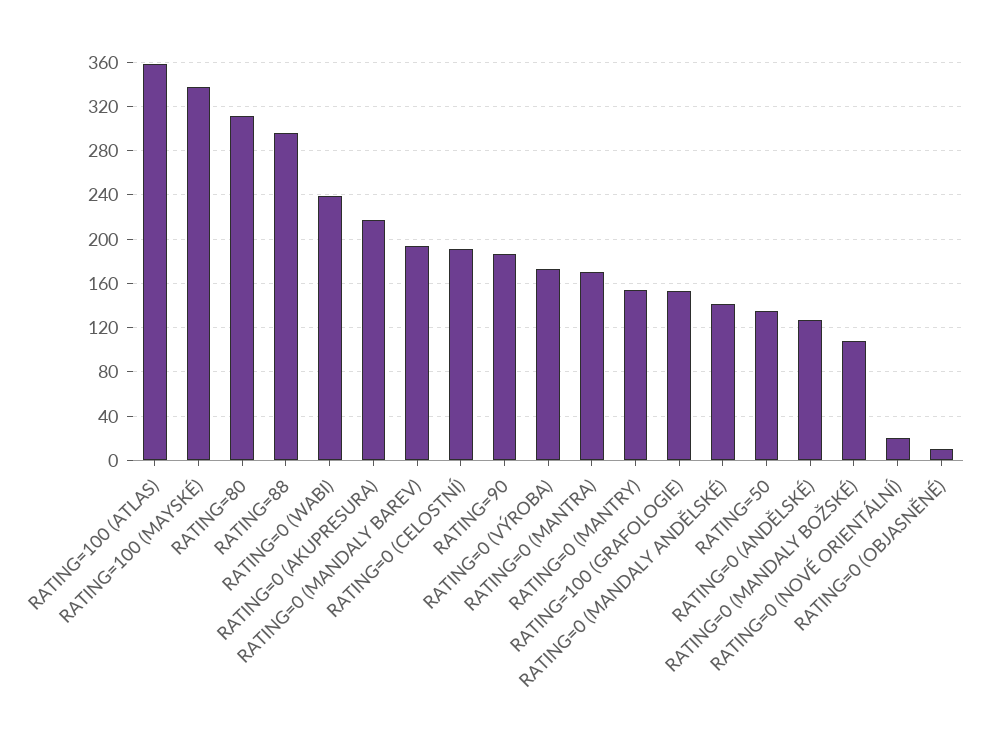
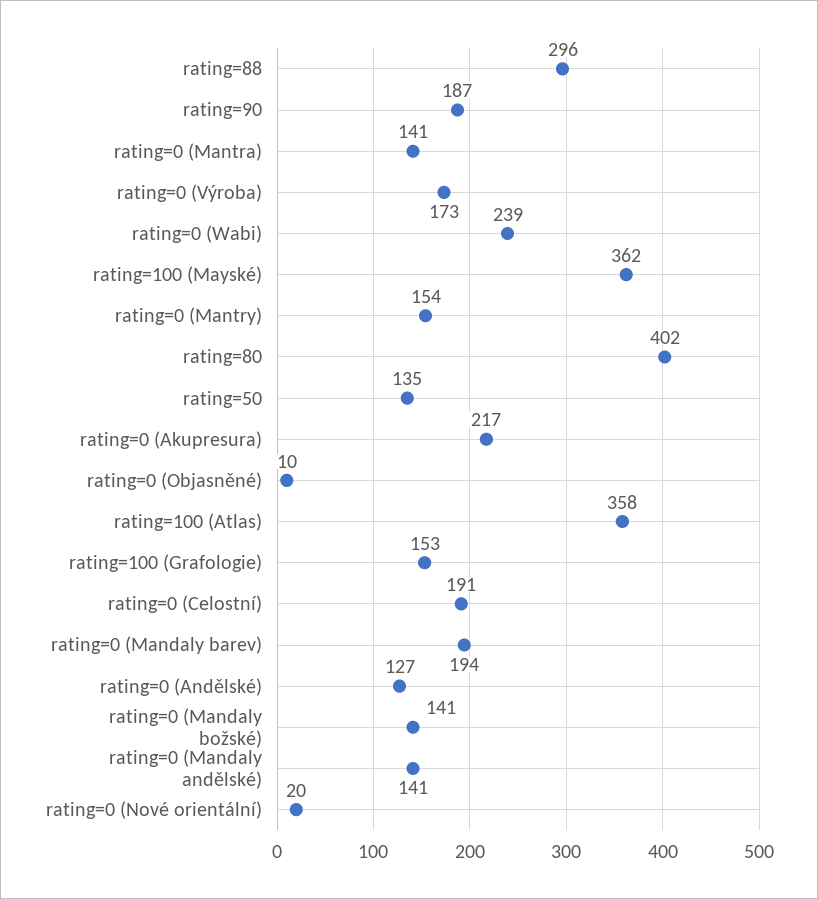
  {
    "RATING=100 (ATLAS)": 358,
-   "RATING=100 (MAYSKÉ)": 340,
+   "RATING=100 (MAYSKÉ)": 362,
-   "RATING=80": 310,
+   "RATING=80": 402,
    "RATING=88": 296,
    "RATING=0 (WABI)": 239,
    "RATING=0 (AKUPRESURA)": 217,
    "RATING=0 (MANDALY BAREV)": 194,
    "RATING=0 (CELOSTNÍ)": 191,
    "RATING=90": 187,
    "RATING=0 (VÝROBA)": 173,
-   "RATING=0 (MANTRA)": 170,
+   "RATING=0 (MANTRA)": 141,
    "RATING=0 (MANTRY)": 154,
    "RATING=100 (GRAFOLOGIE)": 153,
    "RATING=0 (MANDALY ANDĚLSKÉ)": 141,
    "RATING=50": 135,
    "RATING=0 (ANDĚLSKÉ)": 127,
-   "RATING=0 (MANDALY BOŽSKÉ)": 110,
+   "RATING=0 (MANDALY BOŽSKÉ)": 141,
    "RATING=0 (NOVÉ ORIENTÁLNÍ)": 20,
    "RATING=0 (OBJASNĚNÉ)": 10
  }

